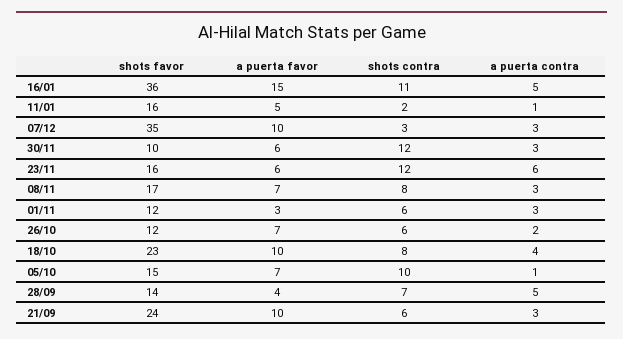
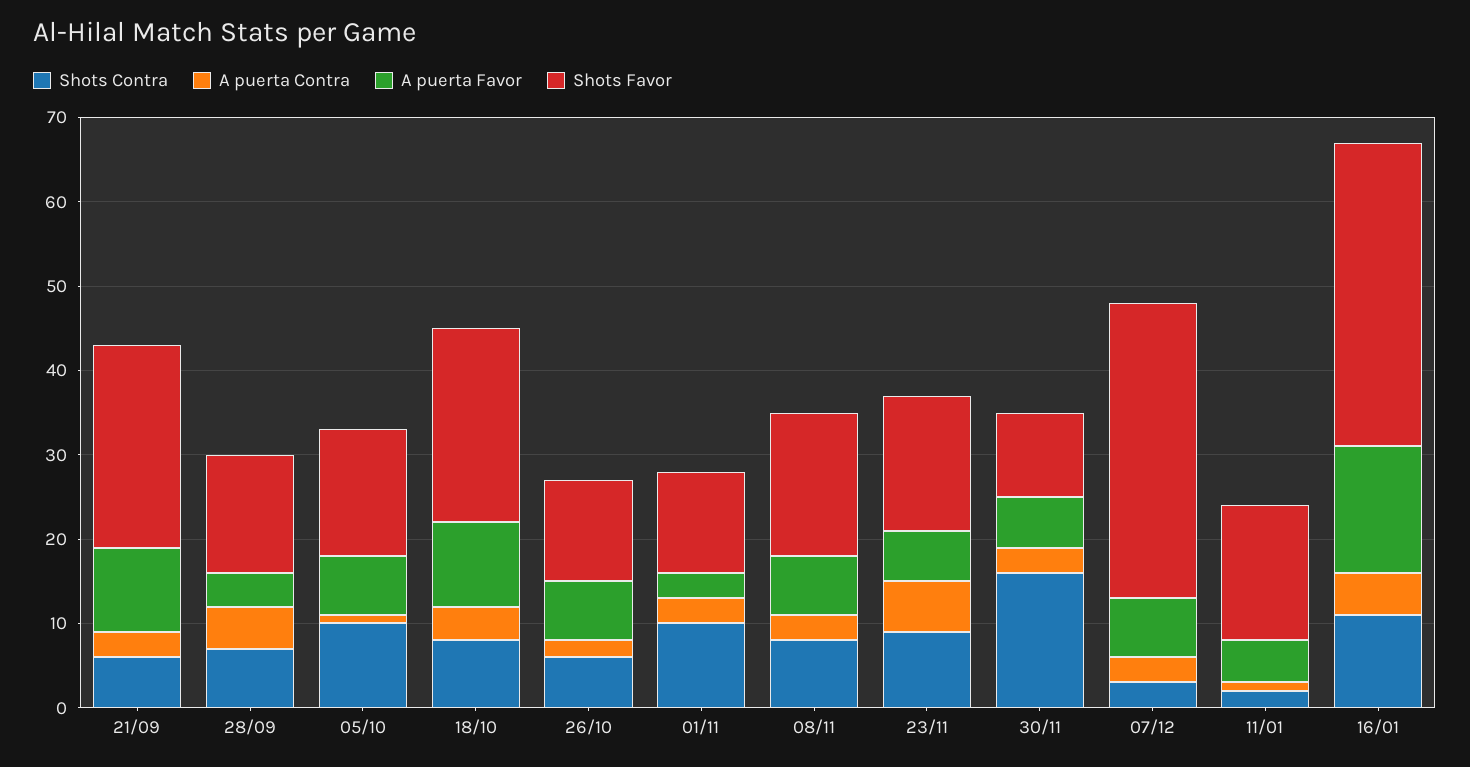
  {
    "shots favor": {
      "16/01": 36,
      "11/01": 16,
      "07/12": 35,
      "30/11": 10,
      "23/11": 16,
      "08/11": 17,
      "01/11": 12,
      "26/10": 12,
      "18/10": 23,
      "05/10": 15,
      "28/09": 14,
      "21/09": 24
    },
    "a puerta favor": {
      "16/01": 15,
      "11/01": 5,
-     "07/12": 10,
+     "07/12": 7,
      "30/11": 6,
      "23/11": 6,
      "08/11": 7,
      "01/11": 3,
      "26/10": 7,
      "18/10": 10,
      "05/10": 7,
      "28/09": 4,
      "21/09": 10
    },
    "shots contra": {
      "16/01": 11,
      "11/01": 2,
      "07/12": 3,
-     "30/11": 12,
+     "30/11": 16,
-     "23/11": 12,
+     "23/11": 9,
      "08/11": 8,
-     "01/11": 6,
+     "01/11": 10,
      "26/10": 6,
      "18/10": 8,
      "05/10": 10,
      "28/09": 7,
      "21/09": 6
    },
    "a puerta contra": {
      "16/01": 5,
      "11/01": 1,
      "07/12": 3,
      "30/11": 3,
      "23/11": 6,
      "08/11": 3,
      "01/11": 3,
      "26/10": 2,
      "18/10": 4,
      "05/10": 1,
      "28/09": 5,
      "21/09": 3
    }
  }

